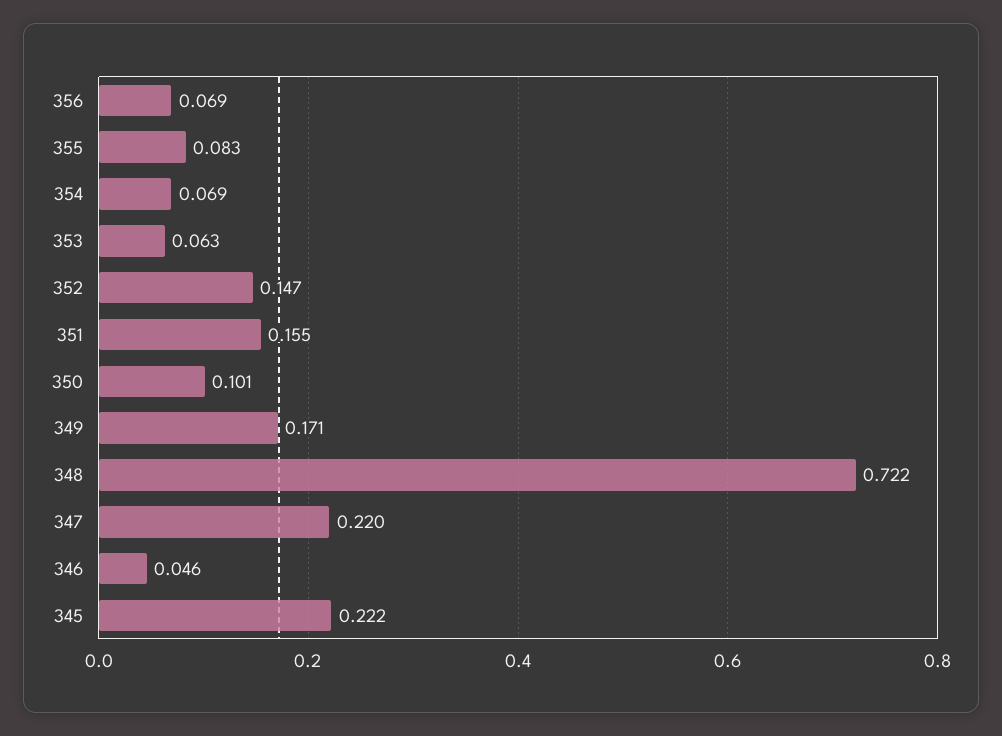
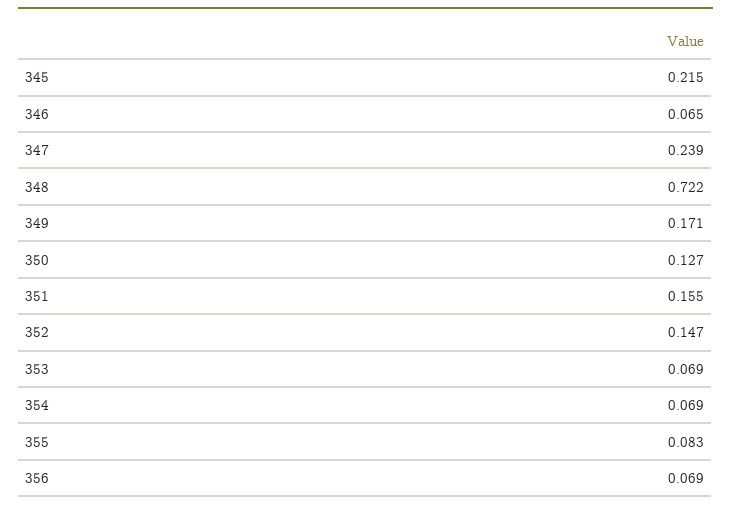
  {
    "356": 0.069,
    "355": 0.083,
    "354": 0.069,
-   "353": 0.063,
+   "353": 0.069,
    "352": 0.147,
    "351": 0.155,
-   "350": 0.101,
+   "350": 0.127,
    "349": 0.171,
    "348": 0.722,
-   "347": 0.22,
+   "347": 0.239,
-   "346": 0.046,
+   "346": 0.065,
-   "345": 0.222
+   "345": 0.215
  }

